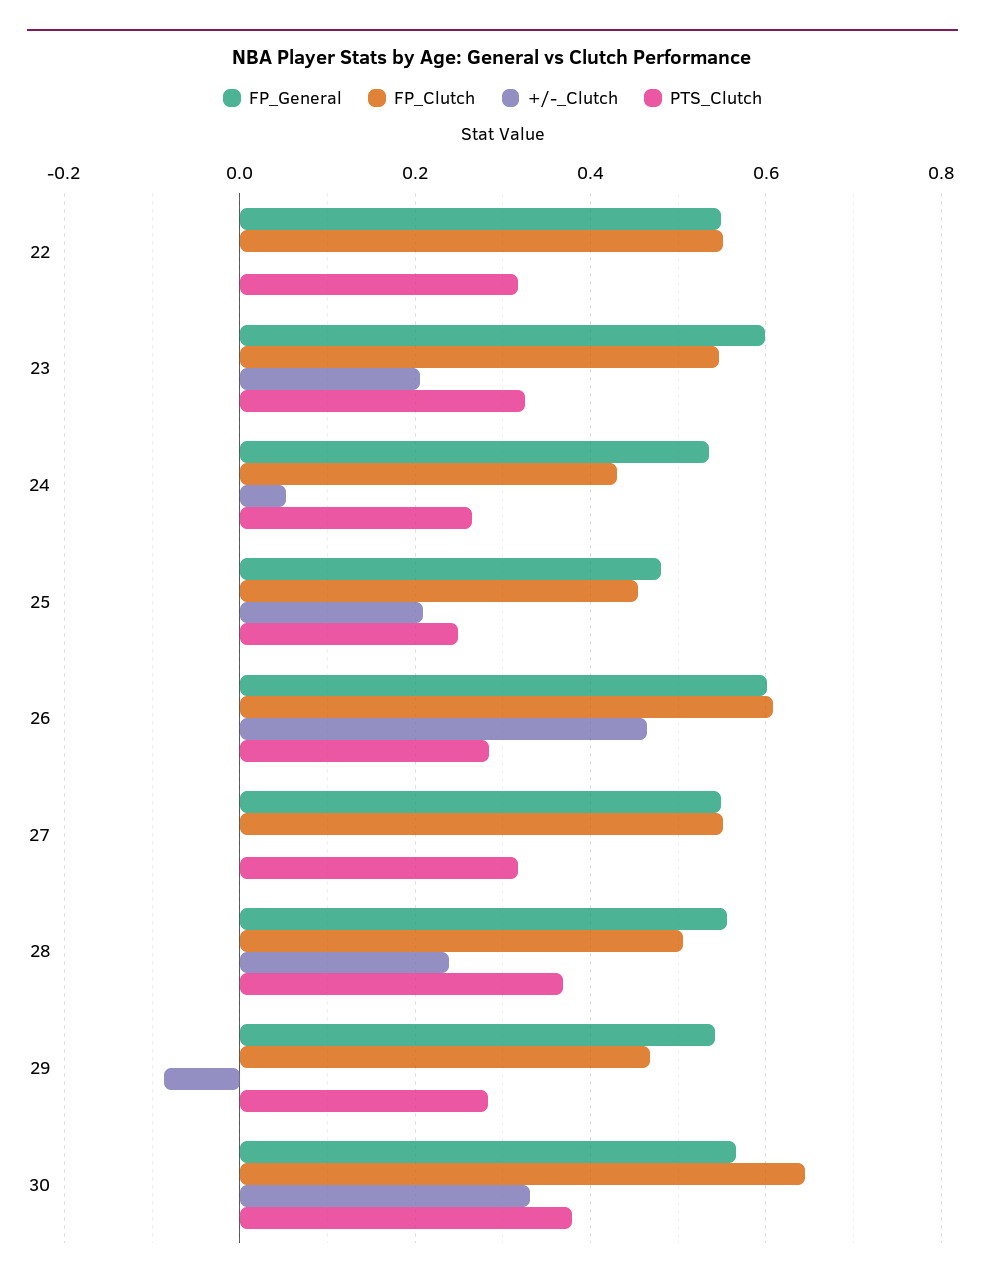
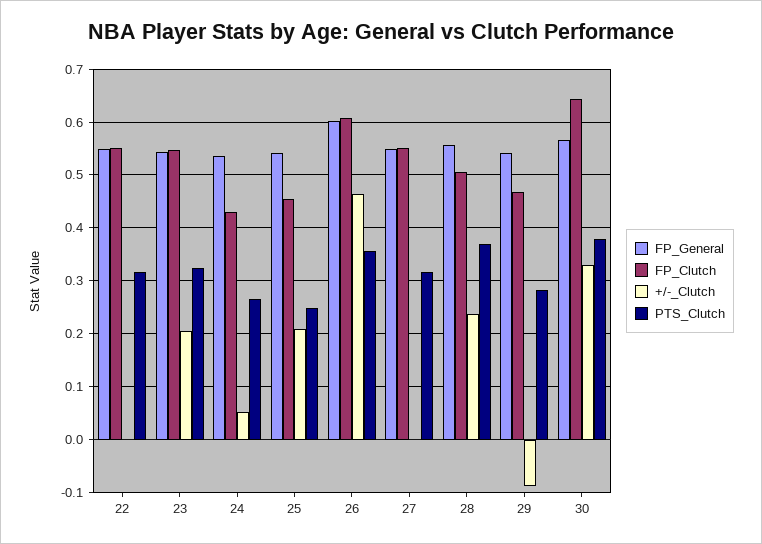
  {
    "FP_General": {
      "22": 0.54,
-     "23": 0.6,
+     "23": 0.54,
      "24": 0.54,
-     "25": 0.48,
+     "25": 0.54,
      "26": 0.6,
      "27": 0.54,
      "28": 0.56,
      "29": 0.54,
      "30": 0.56
    },
    "FP_Clutch": {
      "22": 0.56,
      "23": 0.54,
      "24": 0.44,
      "25": 0.46,
      "26": 0.6,
      "27": 0.56,
      "28": 0.5,
      "29": 0.46,
      "30": 0.64
    },
    "+/-_Clutch": {
      "22": 0,
      "23": 0.2,
      "24": 0.06,
      "25": 0.2,
      "26": 0.46,
      "27": 0,
      "28": 0.24,
      "29": -0.08,
      "30": 0.34
    },
    "PTS_Clutch": {
      "22": 0.32,
      "23": 0.32,
      "24": 0.26,
      "25": 0.24,
-     "26": 0.28,
+     "26": 0.36,
      "27": 0.32,
      "28": 0.36,
      "29": 0.28,
      "30": 0.38
    }
  }

